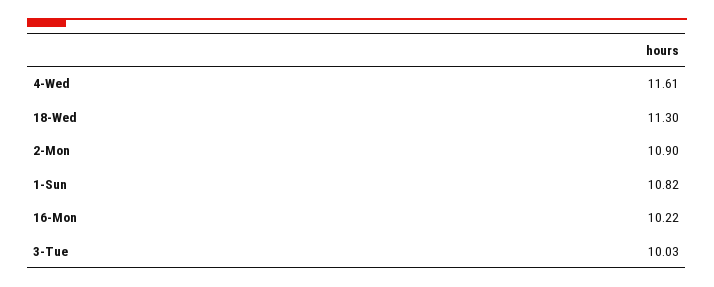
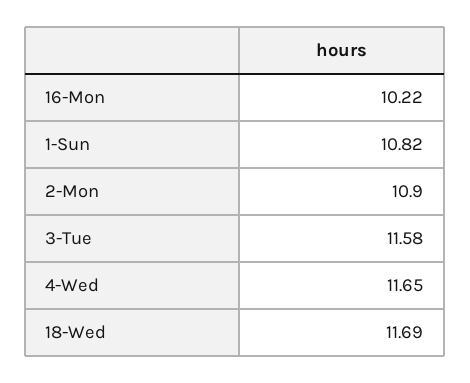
  {
-   "4-Wed": 11.61,
+   "4-Wed": 11.65,
-   "18-Wed": 11.3,
+   "18-Wed": 11.69,
    "2-Mon": 10.9,
    "1-Sun": 10.82,
    "16-Mon": 10.22,
-   "3-Tue": 10.03
+   "3-Tue": 11.58
  }

